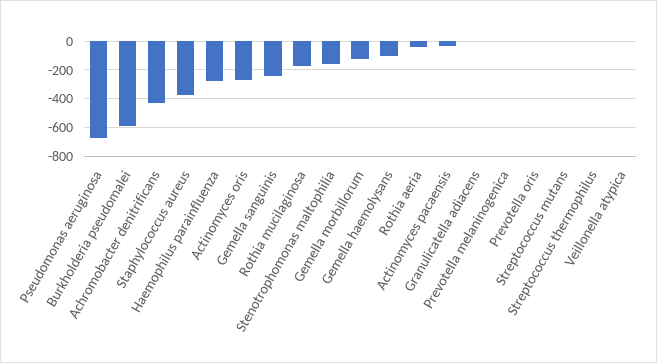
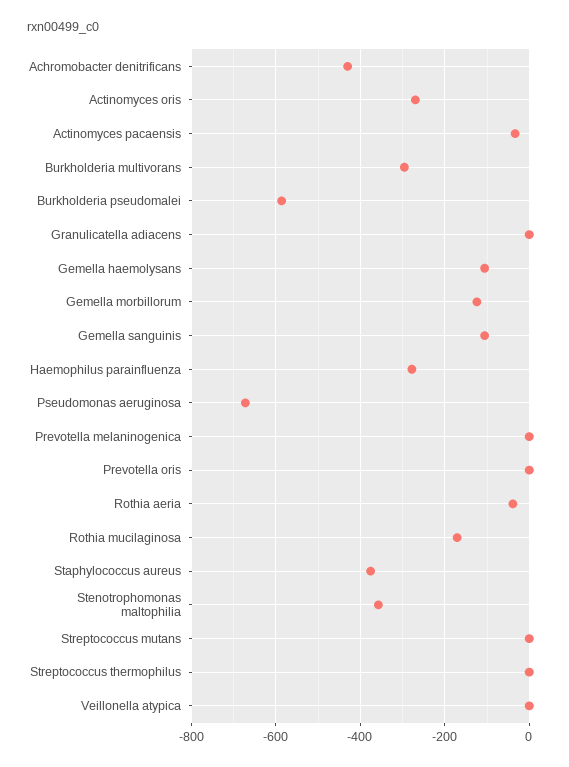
  {
    "Pseudomonas aeruginosa": -680,
    "Burkholderia pseudomalei": -580,
    "Achromobacter denitrificans": -440,
    "Staphylococcus aureus": -380,
    "Haemophilus parainfluenza": -280,
    "Actinomyces oris": -260,
-   "Gemella sanguinis": -250,
+   "Gemella sanguinis": -100,
    "Rothia mucilaginosa": -180,
-   "Stenotrophomonas maltophilia": -150,
+   "Stenotrophomonas maltophilia": -360,
    "Gemella morbillorum": -120,
    "Gemella haemolysans": -100,
    "Rothia aeria": -40,
    "Actinomyces pacaensis": -40,
    "Granulicatella adiacens": 0,
    "Prevotella melaninogenica": 0,
    "Prevotella oris": 0,
    "Streptococcus mutans": 0,
    "Streptococcus thermophilus": 0,
-   "Veillonella atypica": 0
+   "Veillonella atypica": 0,
+   "Burkholderia multivorans": -300
  }

